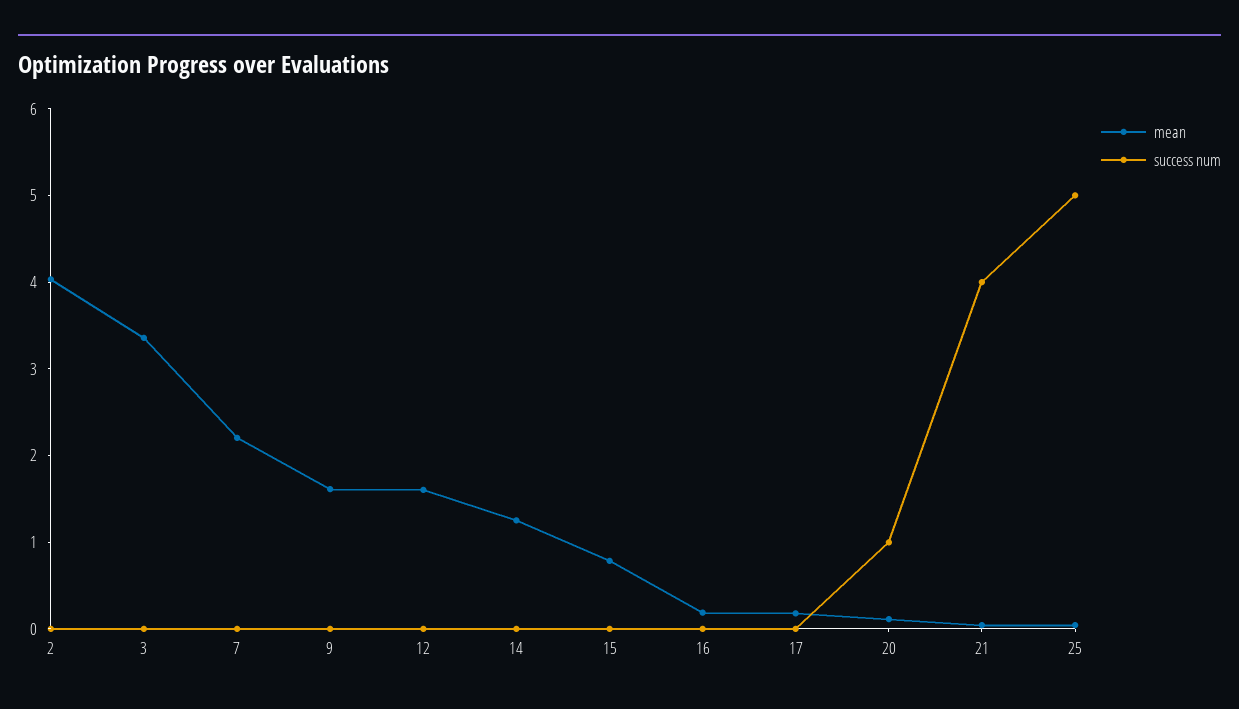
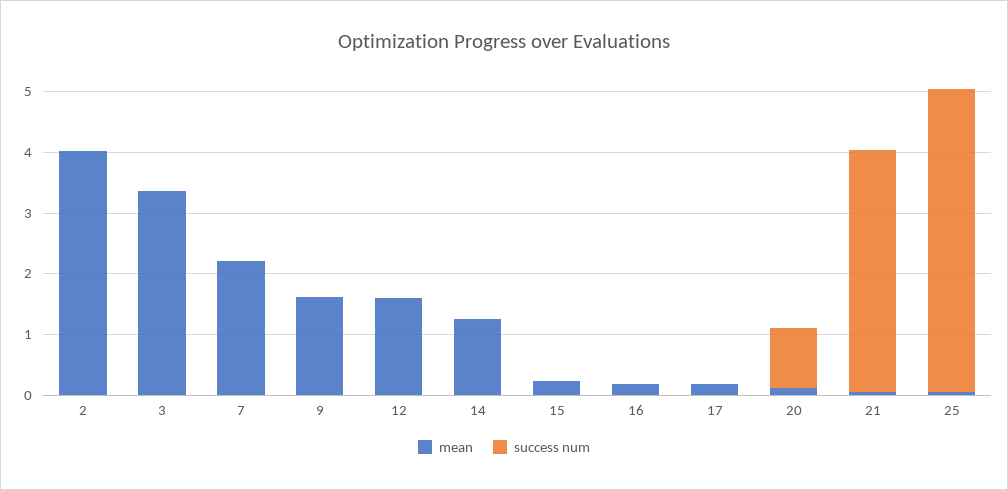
  {
    "mean": {
      "2": 4,
      "3": 3.4,
      "7": 2.2,
      "9": 1.6,
      "12": 1.6,
      "14": 1.2,
-     "15": 0.8,
+     "15": 0.2,
      "16": 0.2,
      "17": 0.2,
      "20": 0.2,
      "21": 0,
      "25": 0
    },
    "success num": {
      "2": 0,
      "3": 0,
      "7": 0,
      "9": 0,
      "12": 0,
      "14": 0,
      "15": 0,
      "16": 0,
      "17": 0,
      "20": 1,
      "21": 4,
      "25": 5
    }
  }

